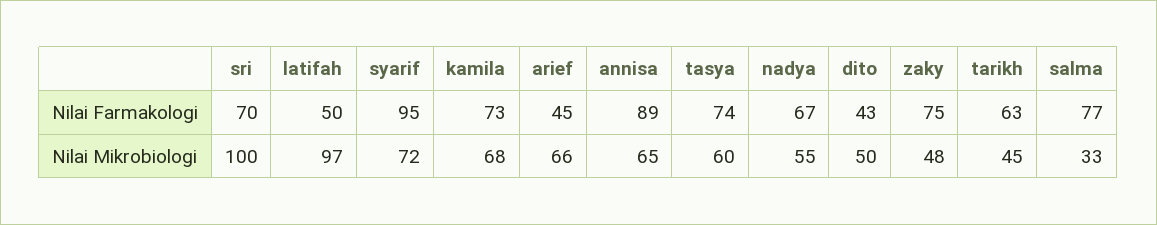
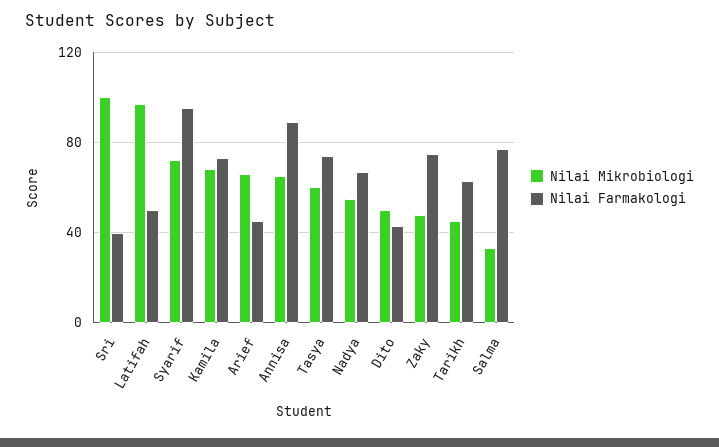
  {
    "Nilai Farmakologi": {
-     "sri": 70,
+     "sri": 40,
      "latifah": 50,
      "syarif": 95,
      "kamila": 73,
      "arief": 45,
      "annisa": 89,
      "tasya": 74,
      "nadya": 67,
      "dito": 43,
      "zaky": 75,
      "tarikh": 63,
      "salma": 77
    },
    "Nilai Mikrobiologi": {
      "sri": 100,
      "latifah": 97,
      "syarif": 72,
      "kamila": 68,
      "arief": 66,
      "annisa": 65,
      "tasya": 60,
      "nadya": 55,
      "dito": 50,
      "zaky": 48,
      "tarikh": 45,
      "salma": 33
    }
  }

